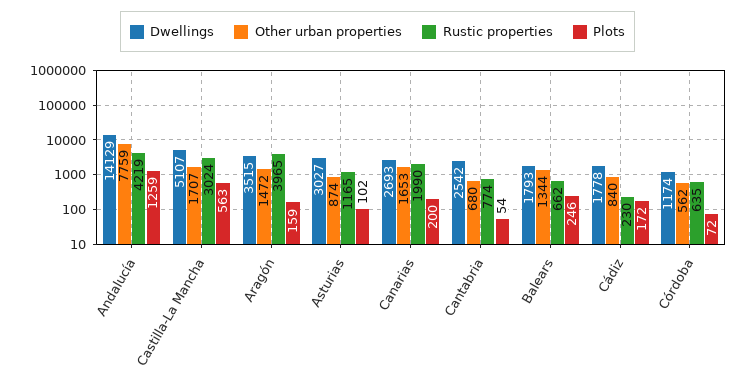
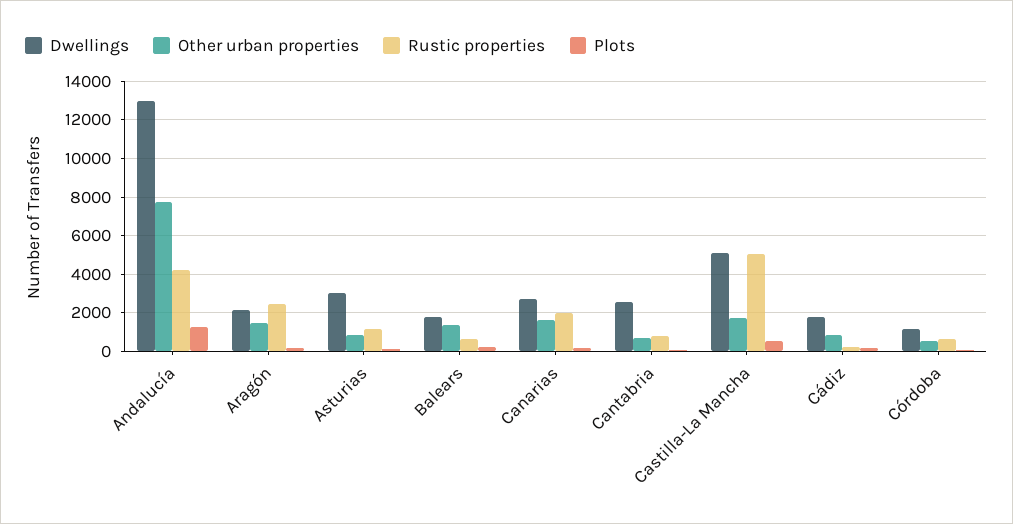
  {
    "Dwellings": {
-     "Andalucía": 14129,
+     "Andalucía": 13000,
      "Castilla-La Mancha": 5107,
-     "Aragón": 3515,
+     "Aragón": 2000,
      "Asturias": 3027,
      "Canarias": 2693,
      "Cantabria": 2542,
      "Balears": 1793,
      "Cádiz": 1778,
      "Córdoba": 1174
    },
    "Other urban properties": {
      "Andalucía": 7759,
      "Castilla-La Mancha": 1707,
      "Aragón": 1472,
      "Asturias": 874,
      "Canarias": 1653,
      "Cantabria": 680,
      "Balears": 1344,
      "Cádiz": 840,
      "Córdoba": 562
    },
    "Rustic properties": {
      "Andalucía": 4219,
-     "Castilla-La Mancha": 3024,
+     "Castilla-La Mancha": 5000,
-     "Aragón": 3965,
+     "Aragón": 2500,
      "Asturias": 1165,
      "Canarias": 1990,
      "Cantabria": 774,
      "Balears": 662,
      "Cádiz": 230,
      "Córdoba": 635
    },
    "Plots": {
      "Andalucía": 1259,
      "Castilla-La Mancha": 563,
      "Aragón": 159,
      "Asturias": 102,
      "Canarias": 200,
      "Cantabria": 54,
      "Balears": 246,
      "Cádiz": 172,
      "Córdoba": 72
    }
  }

